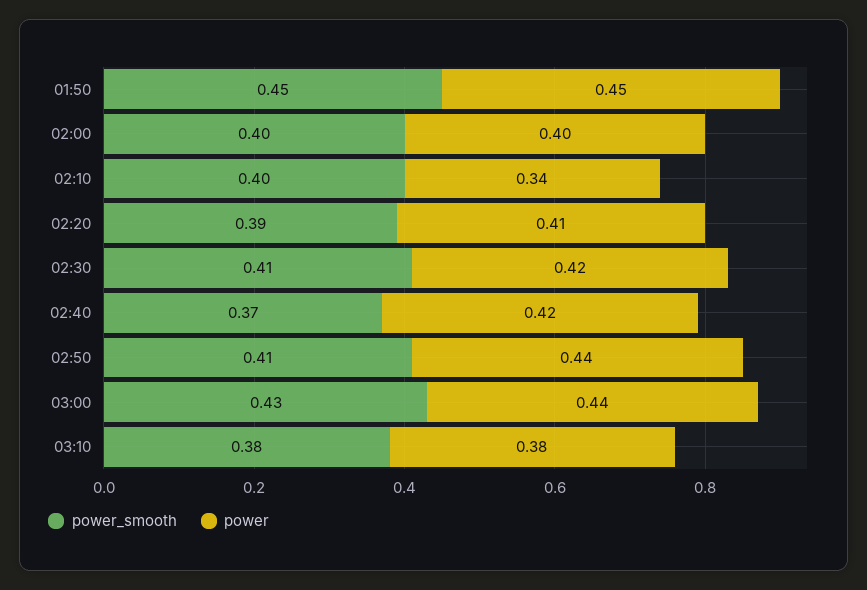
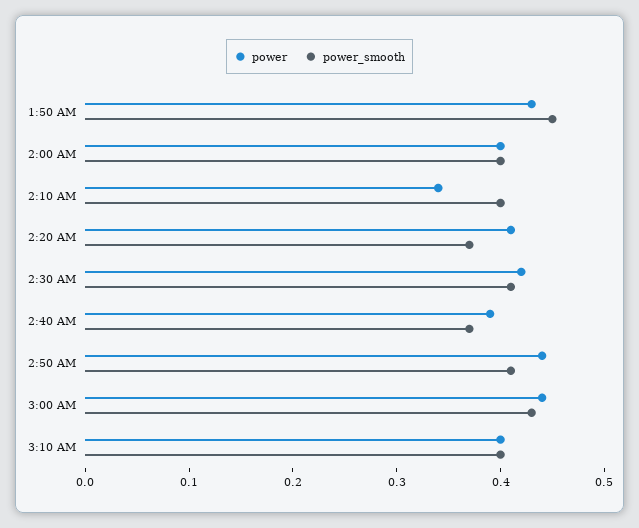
  {
    "power_smooth": {
      "01:50": 0.45,
      "02:00": 0.4,
      "02:10": 0.4,
-     "02:20": 0.39,
+     "02:20": 0.37,
      "02:30": 0.41,
      "02:40": 0.37,
      "02:50": 0.41,
      "03:00": 0.43,
-     "03:10": 0.38
+     "03:10": 0.4
    },
    "power": {
-     "01:50": 0.45,
+     "01:50": 0.43,
      "02:00": 0.4,
      "02:10": 0.34,
      "02:20": 0.41,
      "02:30": 0.42,
-     "02:40": 0.42,
+     "02:40": 0.39,
      "02:50": 0.44,
      "03:00": 0.44,
-     "03:10": 0.38
+     "03:10": 0.4
    }
  }

